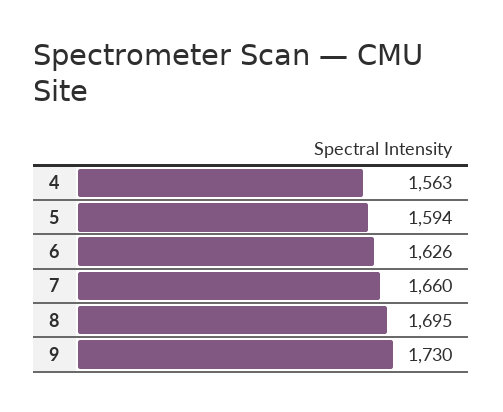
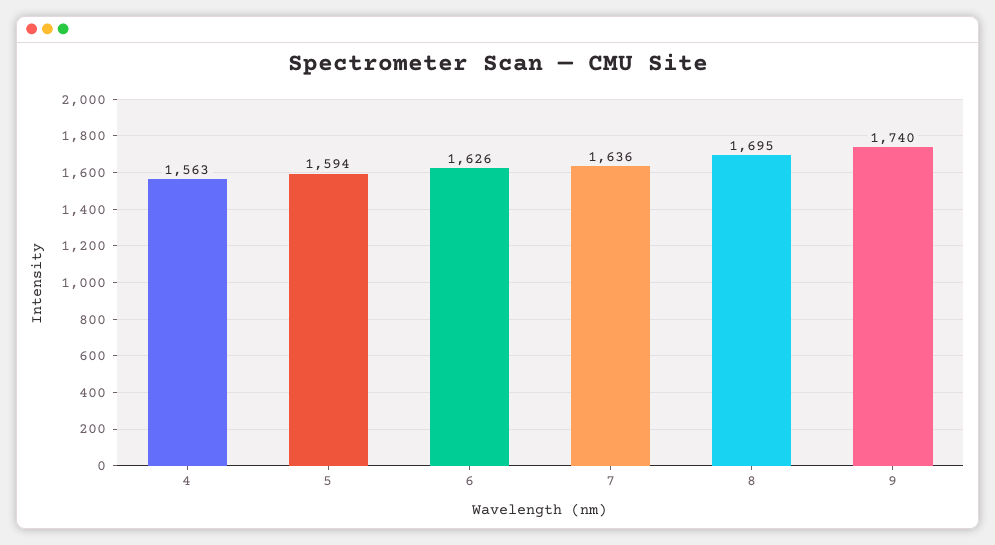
  {
    "4": 1563,
    "5": 1594,
    "6": 1626,
-   "7": 1660,
+   "7": 1636,
    "8": 1695,
-   "9": 1730
+   "9": 1740
  }

